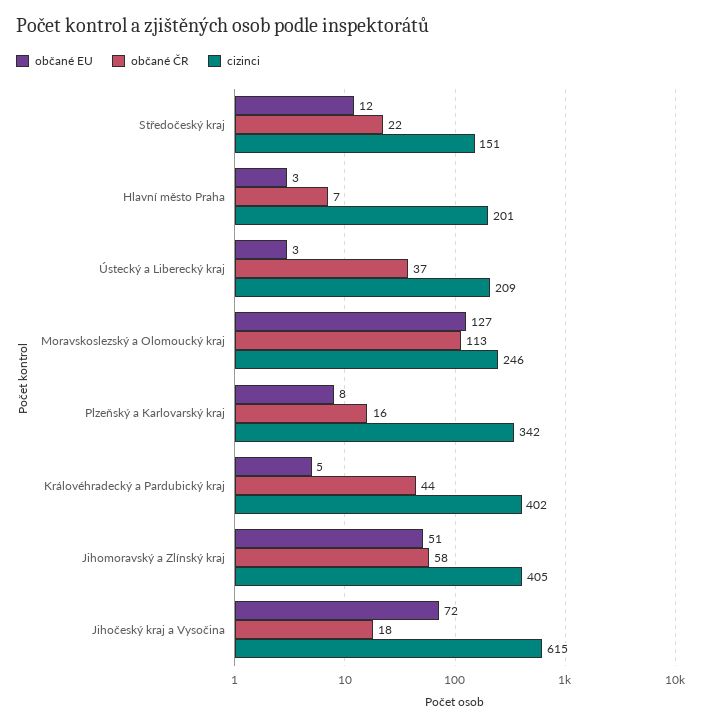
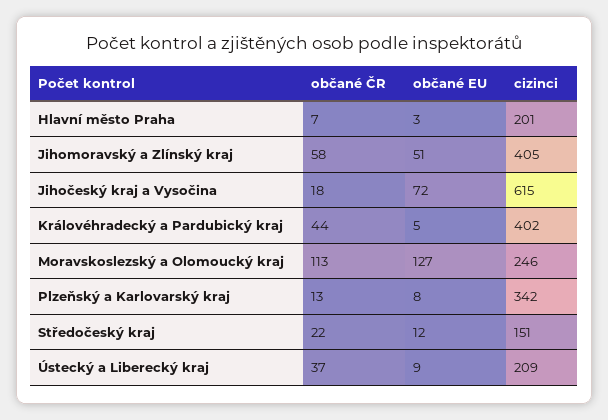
  {
    "občané EU": {
      "Středočeský kraj": 12,
      "Hlavní město Praha": 3,
-     "Ústecký a Liberecký kraj": 3,
+     "Ústecký a Liberecký kraj": 9,
      "Moravskoslezský a Olomoucký kraj": 127,
      "Plzeňský a Karlovarský kraj": 8,
      "Královéhradecký a Pardubický kraj": 5,
      "Jihomoravský a Zlínský kraj": 51,
      "Jihočeský kraj a Vysočina": 72
    },
    "občané ČR": {
      "Středočeský kraj": 22,
      "Hlavní město Praha": 7,
      "Ústecký a Liberecký kraj": 37,
      "Moravskoslezský a Olomoucký kraj": 113,
-     "Plzeňský a Karlovarský kraj": 16,
+     "Plzeňský a Karlovarský kraj": 13,
      "Královéhradecký a Pardubický kraj": 44,
      "Jihomoravský a Zlínský kraj": 58,
      "Jihočeský kraj a Vysočina": 18
    },
    "cizinci": {
      "Středočeský kraj": 151,
      "Hlavní město Praha": 201,
      "Ústecký a Liberecký kraj": 209,
      "Moravskoslezský a Olomoucký kraj": 246,
      "Plzeňský a Karlovarský kraj": 342,
      "Královéhradecký a Pardubický kraj": 402,
      "Jihomoravský a Zlínský kraj": 405,
      "Jihočeský kraj a Vysočina": 615
    }
  }

